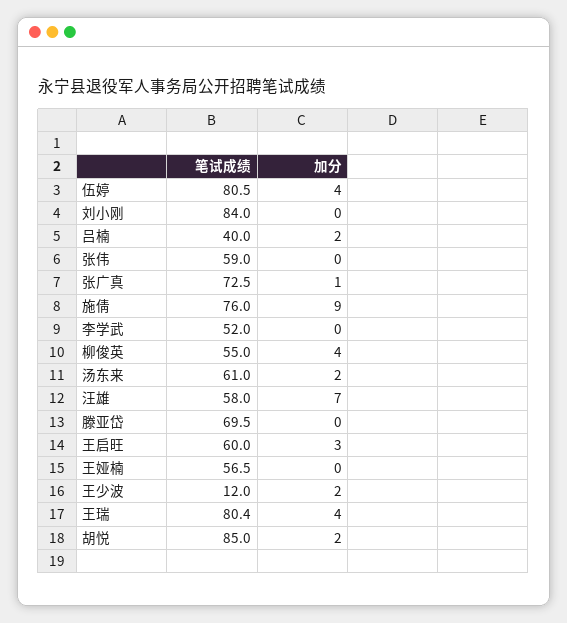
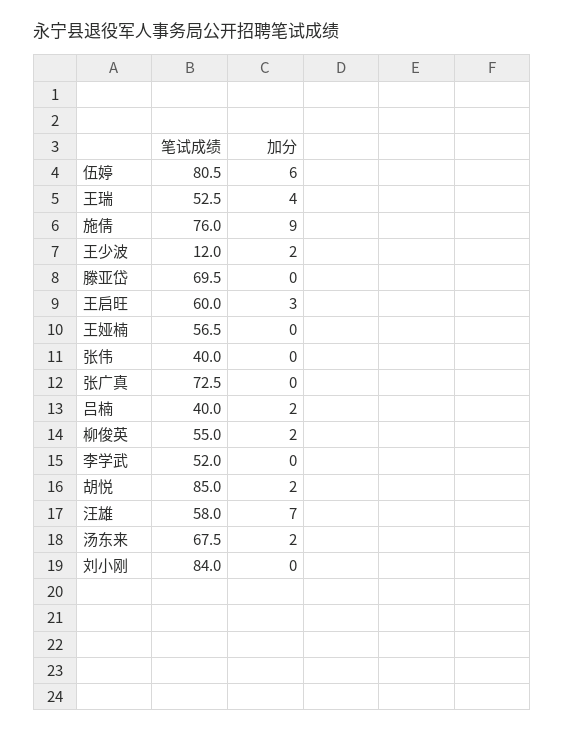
  {
    "笔试成绩": {
      "伍婷": 80.5,
      "刘小刚": 84,
      "吕楠": 40,
-     "张伟": 59,
+     "张伟": 40,
      "张广真": 72.5,
      "施倩": 76,
      "李学武": 52,
      "柳俊英": 55,
-     "汤东来": 61,
+     "汤东来": 67.5,
      "汪雄": 58,
      "滕亚岱": 69.5,
      "王启旺": 60,
      "王娅楠": 56.5,
      "王少波": 12,
-     "王瑞": 80.4,
+     "王瑞": 52.5,
      "胡悦": 85
    },
    "加分": {
-     "伍婷": 4,
+     "伍婷": 6,
      "刘小刚": 0,
      "吕楠": 2,
      "张伟": 0,
-     "张广真": 1,
+     "张广真": 0,
      "施倩": 9,
      "李学武": 0,
-     "柳俊英": 4,
+     "柳俊英": 2,
      "汤东来": 2,
      "汪雄": 7,
      "滕亚岱": 0,
      "王启旺": 3,
      "王娅楠": 0,
      "王少波": 2,
      "王瑞": 4,
      "胡悦": 2
    }
  }

